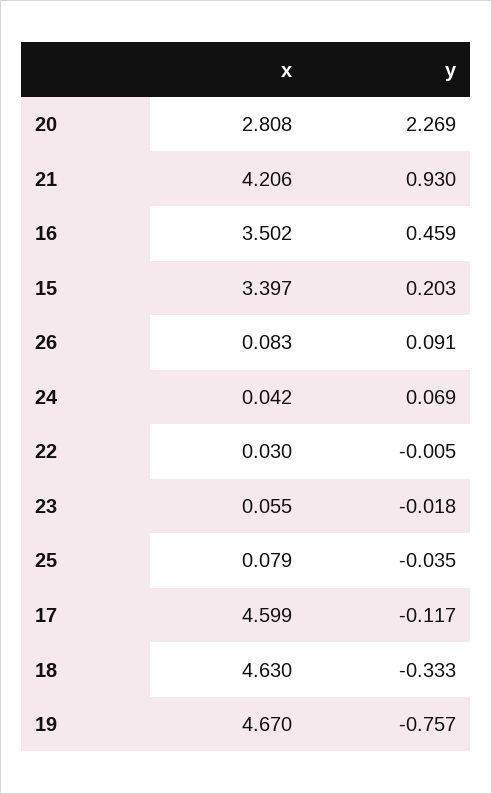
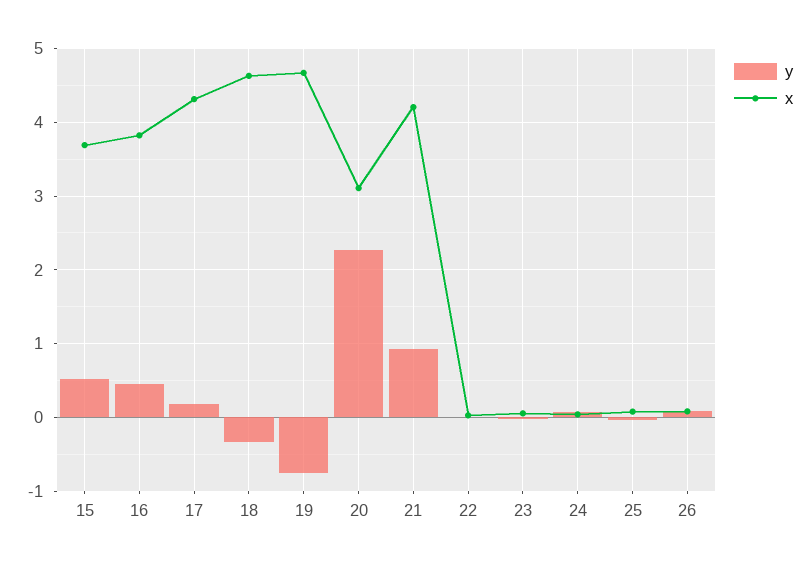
  {
    "x": {
-     "20": 2.808,
+     "20": 3.1,
      "21": 4.206,
-     "16": 3.502,
+     "16": 3.8,
-     "15": 3.397,
+     "15": 3.7,
      "26": 0.083,
      "24": 0.042,
      "22": 0.03,
      "23": 0.055,
      "25": 0.079,
-     "17": 4.599,
+     "17": 4.3,
      "18": 4.63,
      "19": 4.67
    },
    "y": {
      "20": 2.269,
      "21": 0.93,
      "16": 0.459,
-     "15": 0.203,
+     "15": 0.5,
      "26": 0.091,
      "24": 0.069,
      "22": -0.005,
      "23": -0.018,
      "25": -0.035,
-     "17": -0.117,
+     "17": 0.2,
      "18": -0.333,
      "19": -0.757
    }
  }

